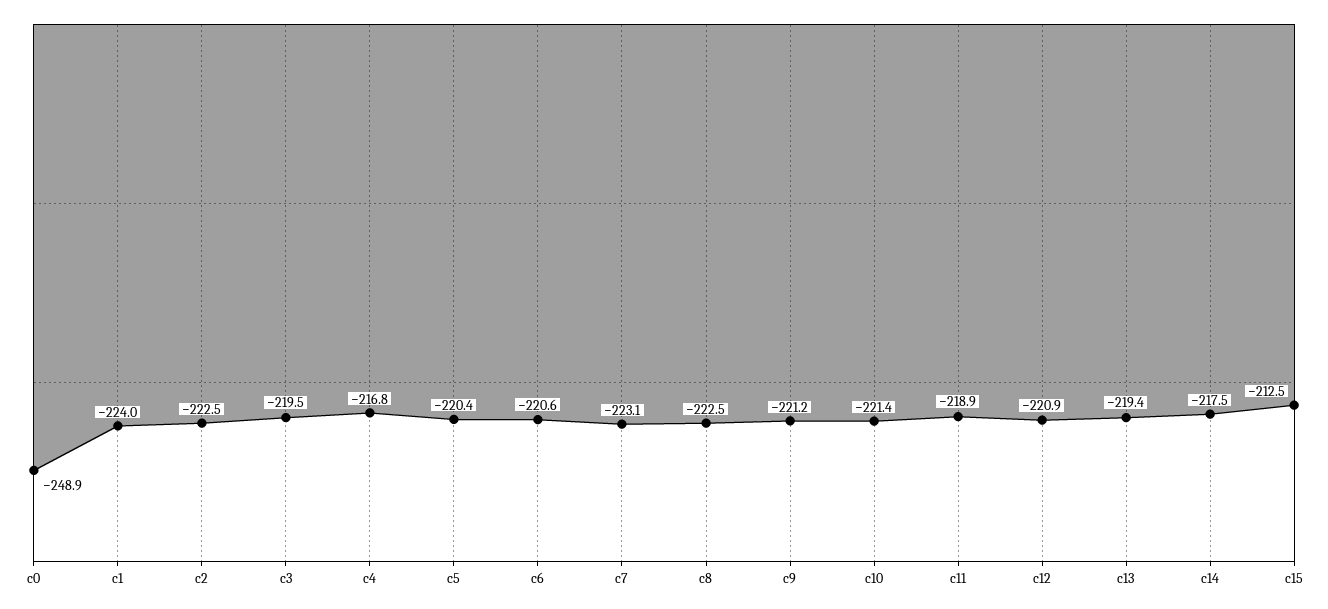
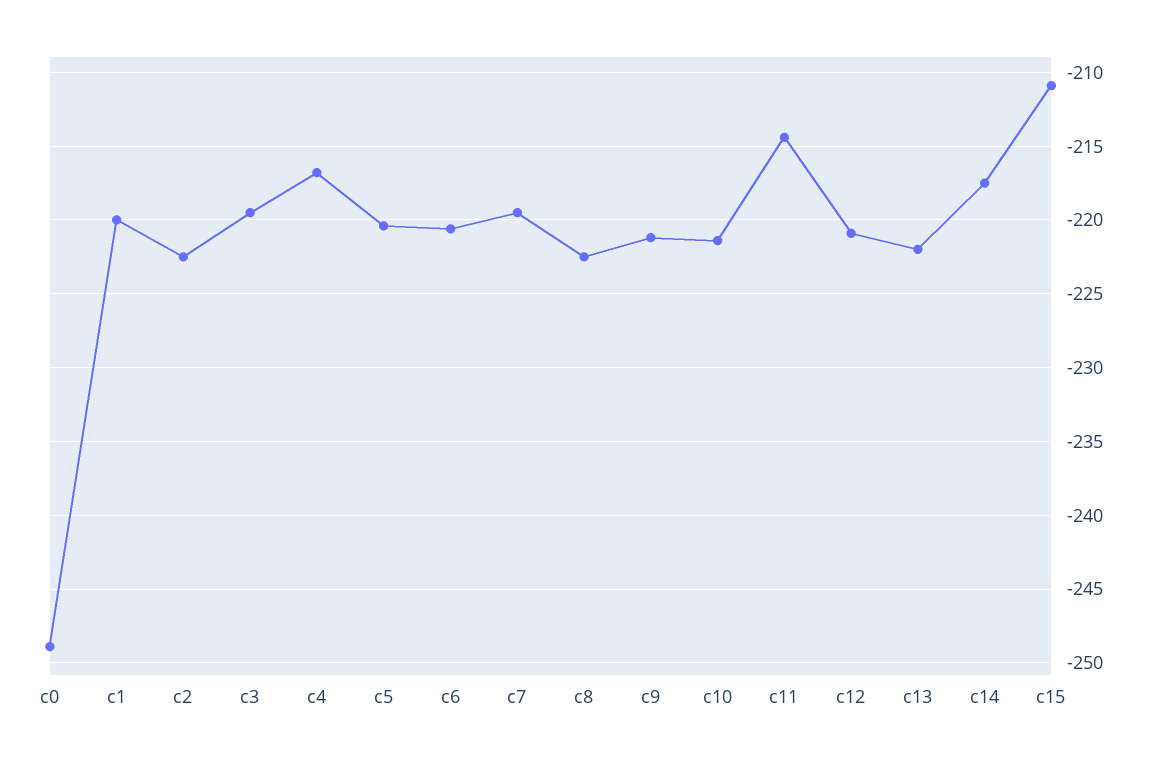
  {
    "c0": -248.9,
-   "c1": -224,
+   "c1": -220,
    "c2": -222.5,
    "c3": -219.5,
    "c4": -216.8,
    "c5": -220.4,
    "c6": -220.6,
-   "c7": -223.1,
+   "c7": -219.5,
    "c8": -222.5,
    "c9": -221.2,
    "c10": -221.4,
-   "c11": -218.9,
+   "c11": -214.5,
    "c12": -220.9,
-   "c13": -219.4,
+   "c13": -222,
    "c14": -217.5,
-   "c15": -212.5
+   "c15": -211
  }

